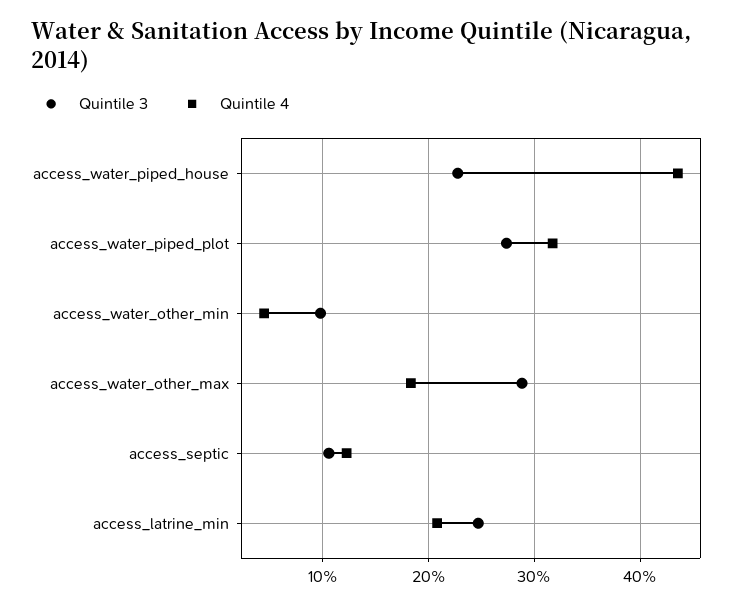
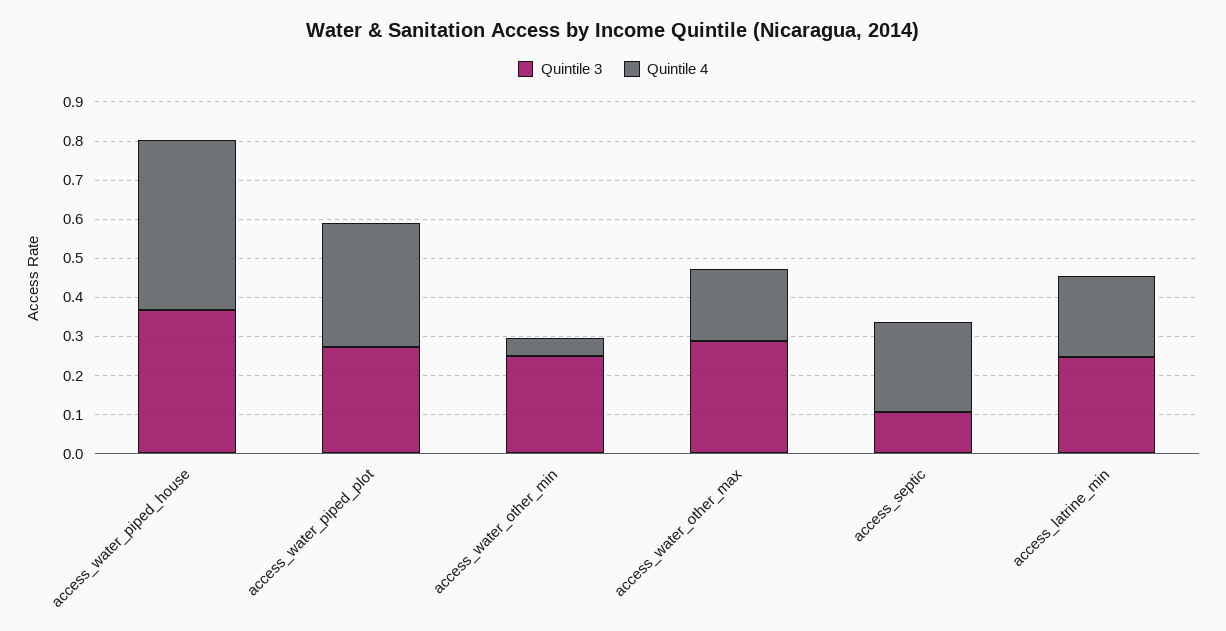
  {
    "Quintile 3": {
-     "access_water_piped_house": 0.23,
+     "access_water_piped_house": 0.375,
      "access_water_piped_plot": 0.27,
-     "access_water_other_min": 0.1,
+     "access_water_other_min": 0.25,
      "access_water_other_max": 0.29,
      "access_septic": 0.11,
      "access_latrine_min": 0.25
    },
    "Quintile 4": {
      "access_water_piped_house": 0.44,
      "access_water_piped_plot": 0.32,
      "access_water_other_min": 0.04,
      "access_water_other_max": 0.18,
-     "access_septic": 0.12,
+     "access_septic": 0.225,
      "access_latrine_min": 0.21
    }
  }

